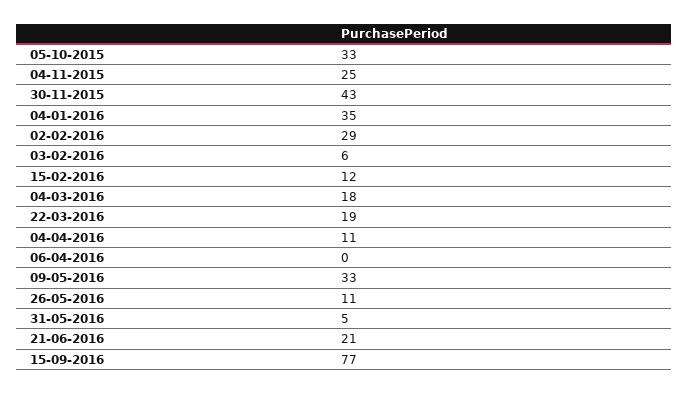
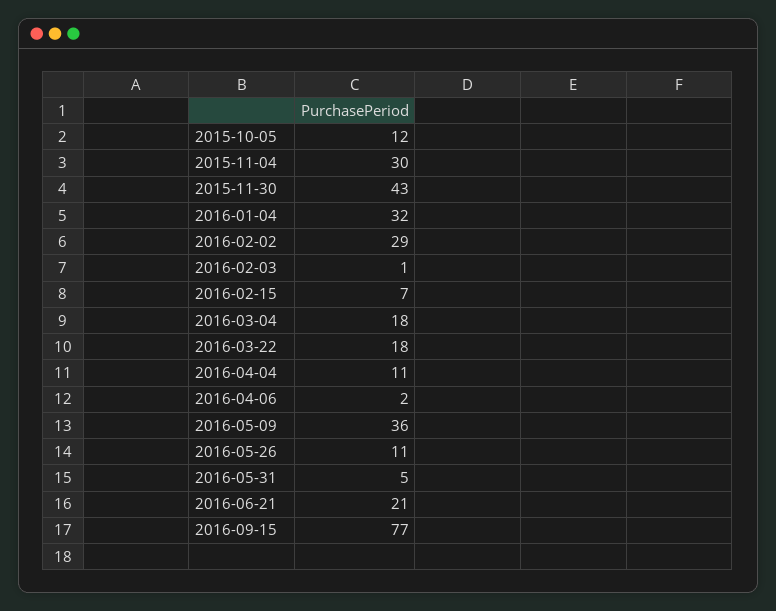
  {
-   "05-10-2015": 33,
+   "05-10-2015": 12,
-   "04-11-2015": 25,
+   "04-11-2015": 30,
    "30-11-2015": 43,
-   "04-01-2016": 35,
+   "04-01-2016": 32,
    "02-02-2016": 29,
-   "03-02-2016": 6,
+   "03-02-2016": 1,
-   "15-02-2016": 12,
+   "15-02-2016": 7,
    "04-03-2016": 18,
-   "22-03-2016": 19,
+   "22-03-2016": 18,
    "04-04-2016": 11,
-   "06-04-2016": 0,
+   "06-04-2016": 2,
-   "09-05-2016": 33,
+   "09-05-2016": 36,
    "26-05-2016": 11,
    "31-05-2016": 5,
    "21-06-2016": 21,
    "15-09-2016": 77
  }

